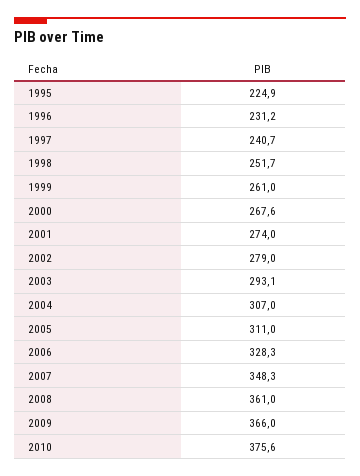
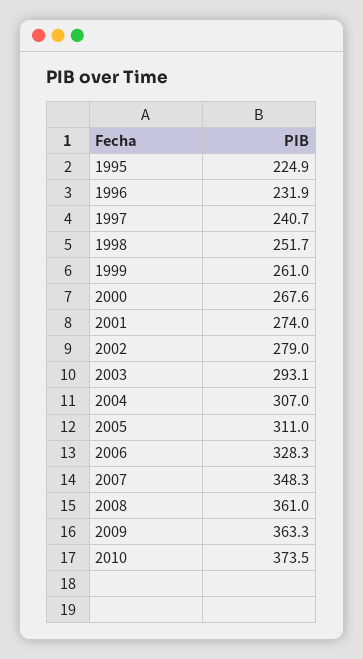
  {
    "1995": 224.9,
-   "1996": 231.2,
+   "1996": 231.9,
    "1997": 240.7,
    "1998": 251.7,
    "1999": 261,
    "2000": 267.6,
    "2001": 274,
    "2002": 279,
    "2003": 293.1,
    "2004": 307,
    "2005": 311,
    "2006": 328.3,
    "2007": 348.3,
    "2008": 361,
-   "2009": 366,
+   "2009": 363.3,
-   "2010": 375.6
+   "2010": 373.5
  }

